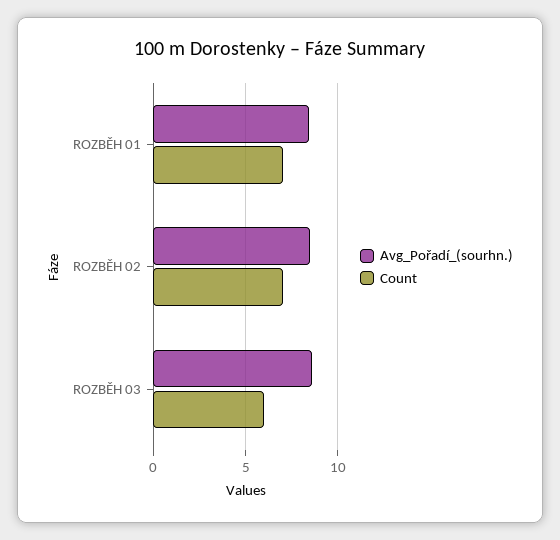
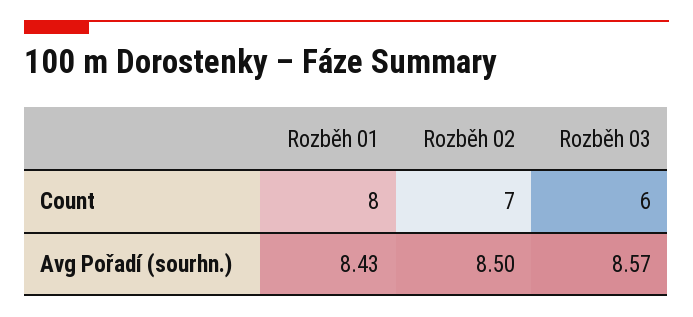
  {
    "Avg_Pořadí_(sourhn.)": {
      "ROZBĚH 01": 8.43,
      "ROZBĚH 02": 8.5,
      "ROZBĚH 03": 8.57
    },
    "Count": {
-     "ROZBĚH 01": 7,
+     "ROZBĚH 01": 8,
      "ROZBĚH 02": 7,
      "ROZBĚH 03": 6
    }
  }

